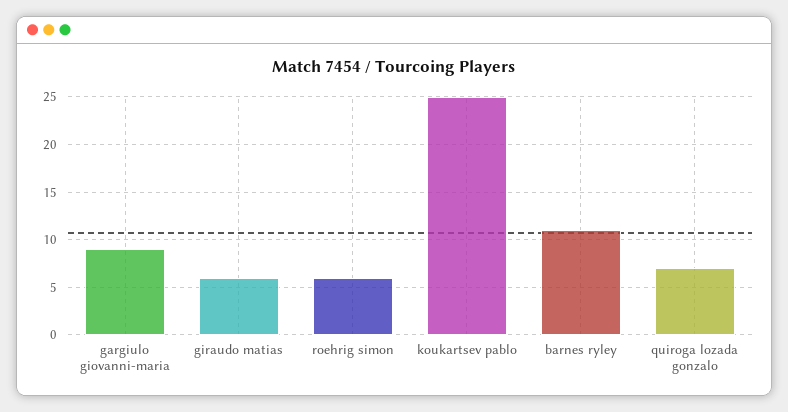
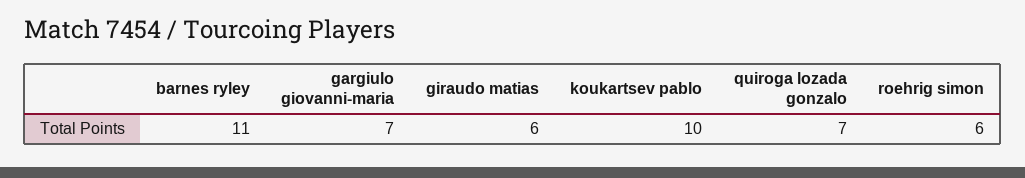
  {
-   "gargiulo giovanni-maria": 9,
+   "gargiulo giovanni-maria": 7,
    "giraudo matias": 6,
    "roehrig simon": 6,
-   "koukartsev pablo": 25,
+   "koukartsev pablo": 10,
    "barnes ryley": 11,
    "quiroga lozada gonzalo": 7
  }

